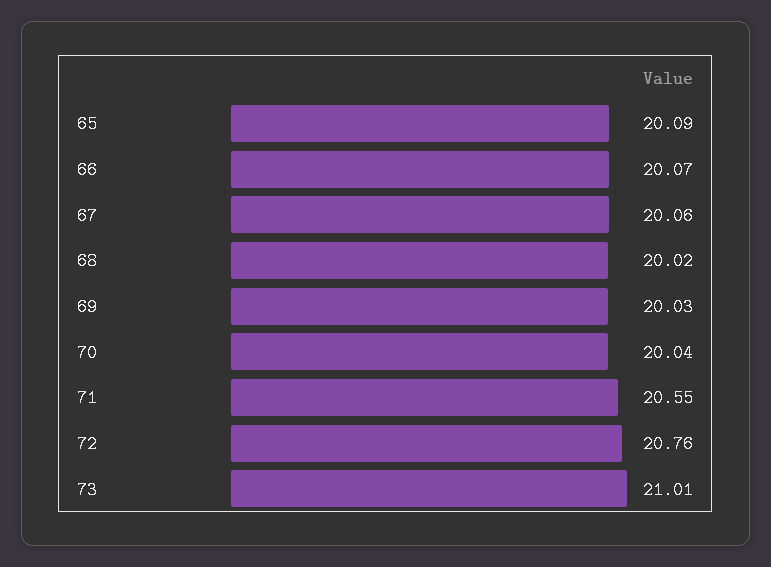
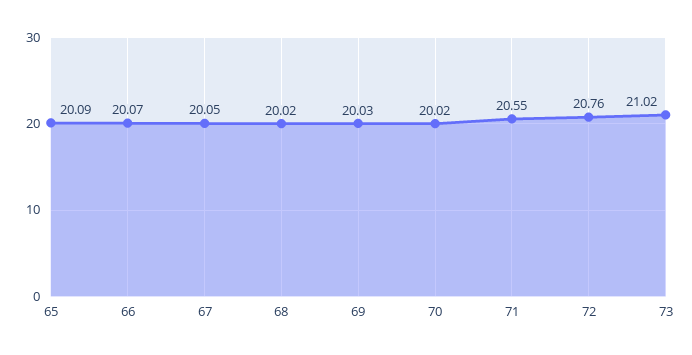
  {
    "65": 20.09,
    "66": 20.07,
-   "67": 20.06,
+   "67": 20.05,
    "68": 20.02,
    "69": 20.03,
-   "70": 20.04,
+   "70": 20.02,
    "71": 20.55,
    "72": 20.76,
-   "73": 21.01
+   "73": 21.02
  }

